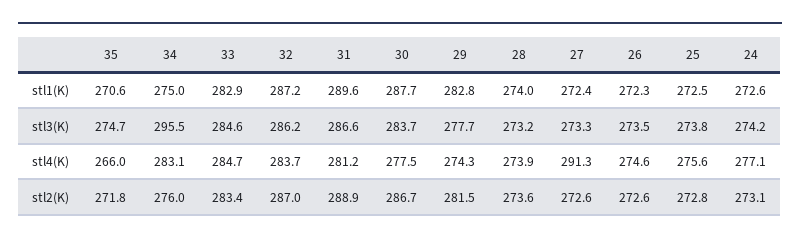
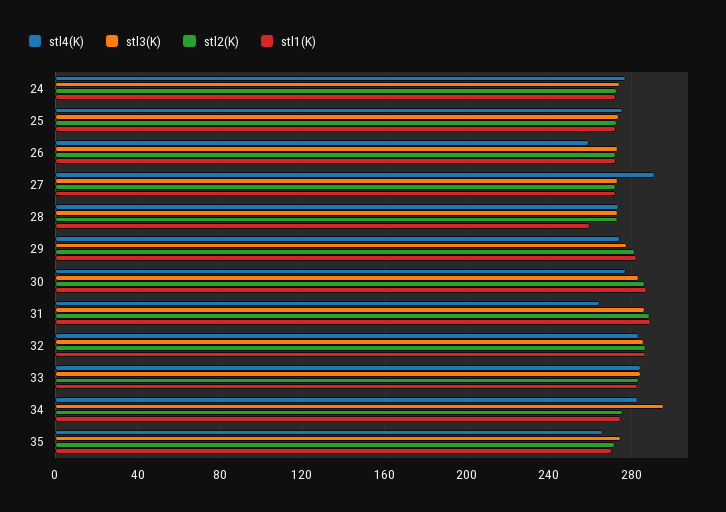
  {
    "stl1(K)": {
      "35": 270.6,
      "34": 275,
      "33": 282.9,
      "32": 287.2,
      "31": 289.6,
      "30": 287.7,
      "29": 282.8,
-     "28": 274,
+     "28": 260,
      "27": 272.4,
      "26": 272.3,
      "25": 272.5,
      "24": 272.6
    },
    "stl3(K)": {
      "35": 274.7,
      "34": 295.5,
      "33": 284.6,
      "32": 286.2,
      "31": 286.6,
      "30": 283.7,
      "29": 277.7,
      "28": 273.2,
      "27": 273.3,
      "26": 273.5,
      "25": 273.8,
      "24": 274.2
    },
    "stl4(K)": {
      "35": 266,
      "34": 283.1,
      "33": 284.7,
      "32": 283.7,
-     "31": 281.2,
+     "31": 265,
      "30": 277.5,
      "29": 274.3,
      "28": 273.9,
      "27": 291.3,
-     "26": 274.6,
+     "26": 260,
      "25": 275.6,
      "24": 277.1
    },
    "stl2(K)": {
      "35": 271.8,
      "34": 276,
      "33": 283.4,
      "32": 287,
      "31": 288.9,
      "30": 286.7,
      "29": 281.5,
      "28": 273.6,
      "27": 272.6,
      "26": 272.6,
      "25": 272.8,
      "24": 273.1
    }
  }

